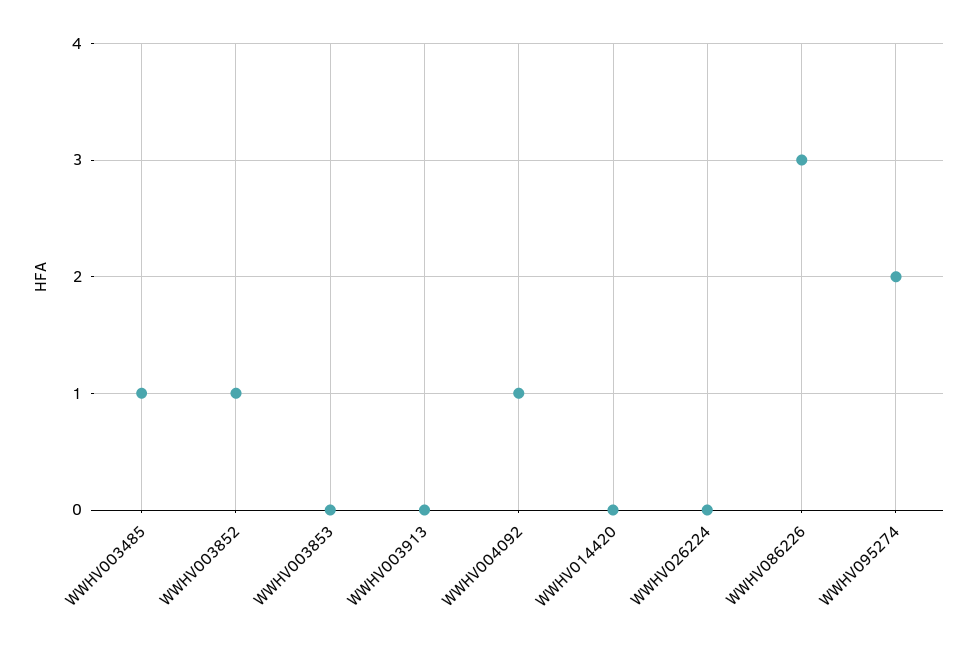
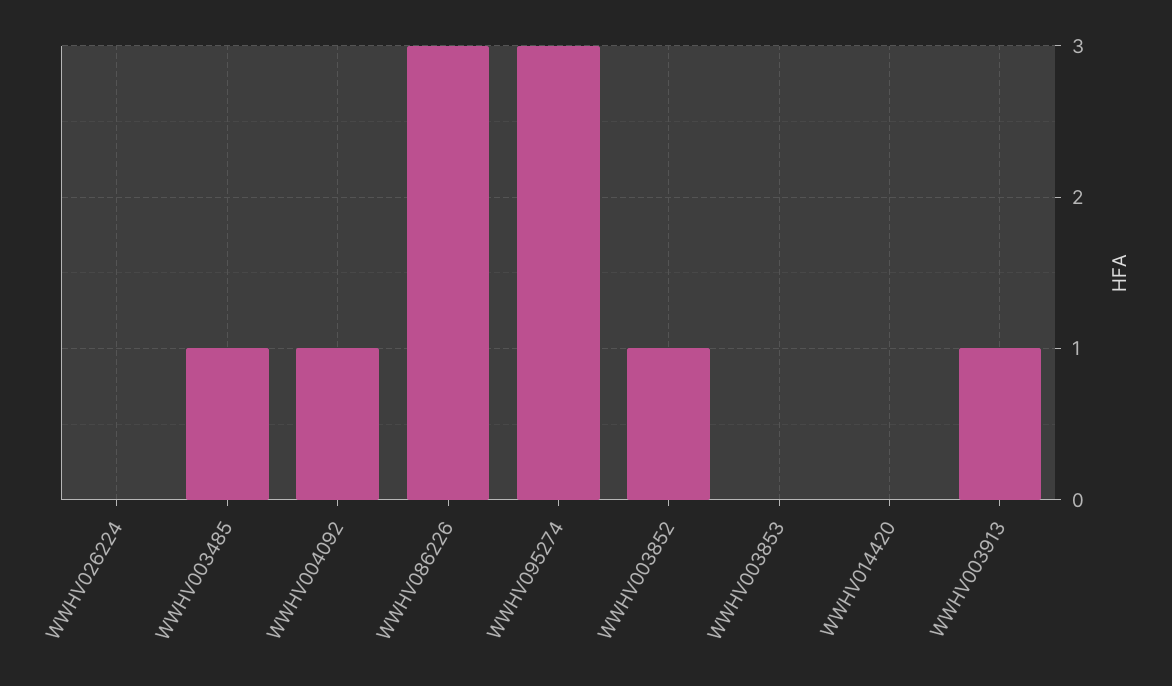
  {
    "WWHV003485": 1,
    "WWHV003852": 1,
    "WWHV003853": 0,
-   "WWHV003913": 0,
+   "WWHV003913": 1,
    "WWHV004092": 1,
    "WWHV014420": 0,
    "WWHV026224": 0,
    "WWHV086226": 3,
-   "WWHV095274": 2
+   "WWHV095274": 3
  }

